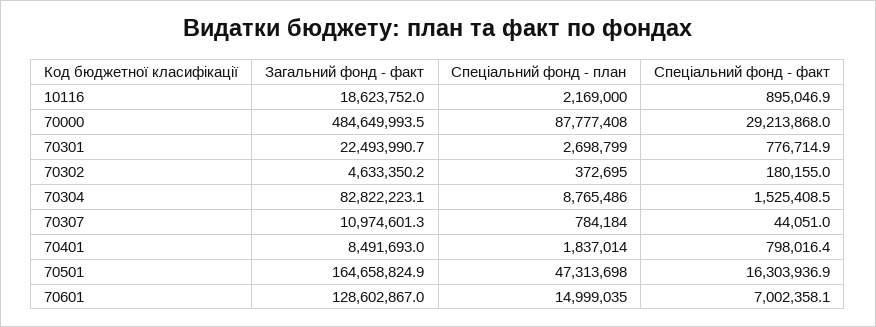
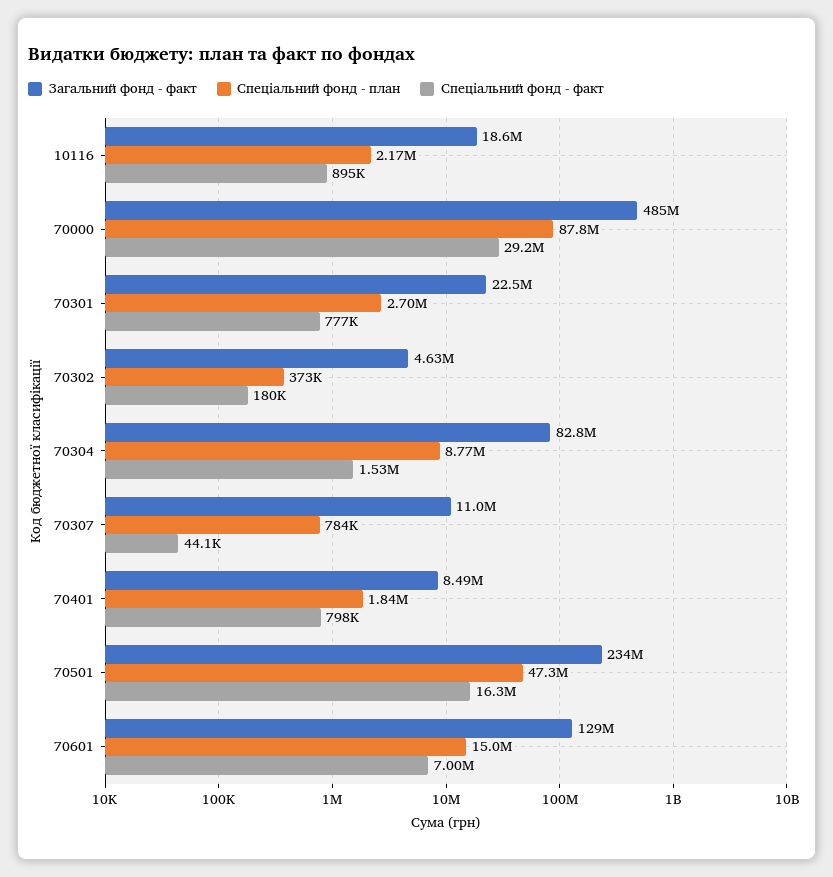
  {
    "Загальний фонд - факт": {
      "10116": 18623752,
      "70000": 484649993.5,
      "70301": 22493990.7,
      "70302": 4633350.2,
      "70304": 82822223.1,
      "70307": 10974601.3,
      "70401": 8491693,
-     "70501": 164658824.9,
+     "70501": 234000000,
      "70601": 128602867
    },
    "Спеціальний фонд - план": {
      "10116": 2169000,
      "70000": 87777408,
      "70301": 2698799,
      "70302": 372695,
      "70304": 8765486,
      "70307": 784184,
      "70401": 1837014,
      "70501": 47313698,
      "70601": 14999035
    },
    "Спеціальний фонд - факт": {
      "10116": 895046.9,
      "70000": 29213868,
      "70301": 776714.9,
      "70302": 180155,
      "70304": 1525408.5,
      "70307": 44051,
      "70401": 798016.4,
      "70501": 16303936.9,
      "70601": 7002358.1
    }
  }

